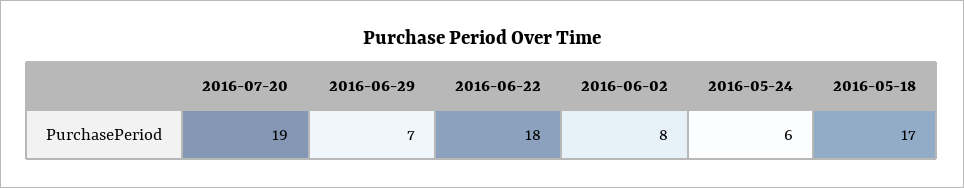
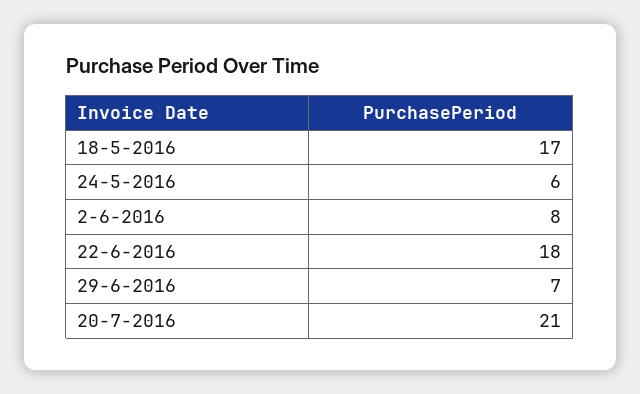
  {
-   "2016-07-20": 19,
+   "2016-07-20": 21,
    "2016-06-29": 7,
    "2016-06-22": 18,
    "2016-06-02": 8,
    "2016-05-24": 6,
    "2016-05-18": 17
  }

